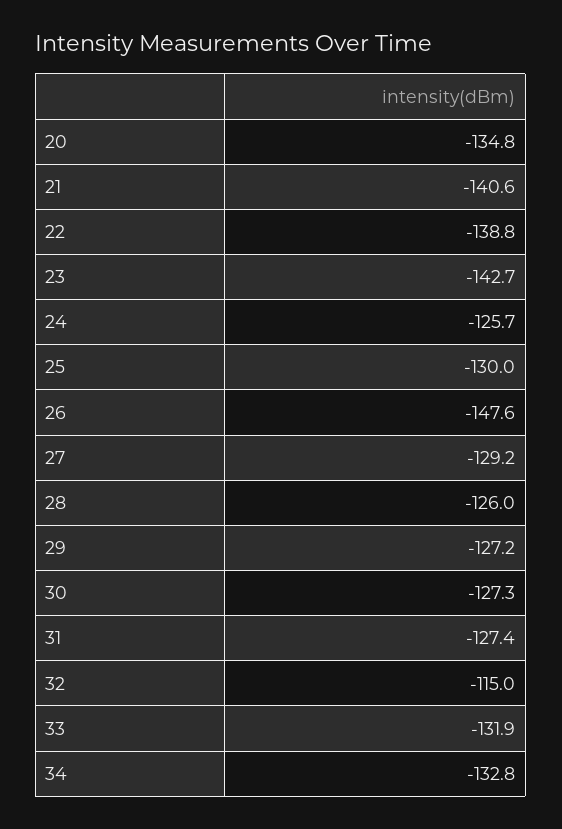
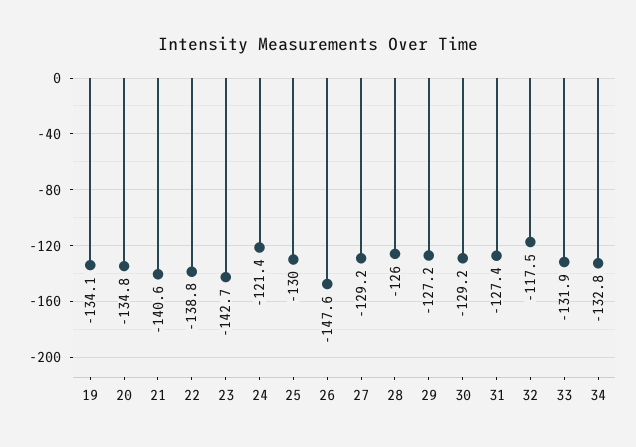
  {
    "20": -134.8,
    "21": -140.6,
    "22": -138.8,
    "23": -142.7,
-   "24": -125.7,
+   "24": -121.4,
    "25": -130,
    "26": -147.6,
    "27": -129.2,
    "28": -126,
    "29": -127.2,
-   "30": -127.3,
+   "30": -129.2,
    "31": -127.4,
-   "32": -115,
+   "32": -117.5,
    "33": -131.9,
-   "34": -132.8
+   "34": -132.8,
+   "19": -134.1
  }

